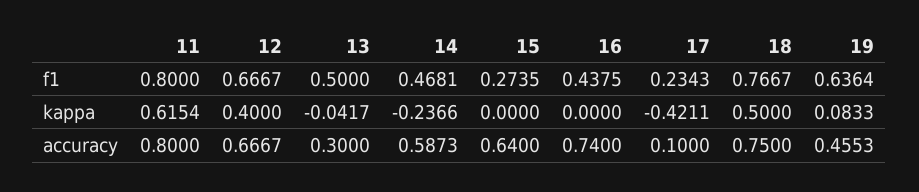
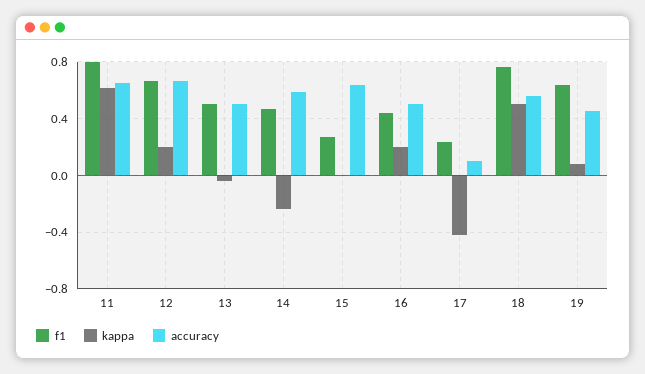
  {
    "f1": {
      "11": 0.8,
      "12": 0.6667,
      "13": 0.5,
      "14": 0.4681,
      "15": 0.2735,
      "16": 0.4375,
      "17": 0.2343,
      "18": 0.7667,
      "19": 0.6364
    },
    "kappa": {
      "11": 0.6154,
-     "12": 0.4,
+     "12": 0.2,
      "13": -0.0417,
      "14": -0.2366,
      "15": 0,
-     "16": 0,
+     "16": 0.2,
      "17": -0.4211,
      "18": 0.5,
      "19": 0.0833
    },
    "accuracy": {
-     "11": 0.8,
+     "11": 0.65,
      "12": 0.6667,
-     "13": 0.3,
+     "13": 0.5,
      "14": 0.5873,
      "15": 0.64,
-     "16": 0.74,
+     "16": 0.5,
      "17": 0.1,
-     "18": 0.75,
+     "18": 0.55,
      "19": 0.4553
    }
  }

